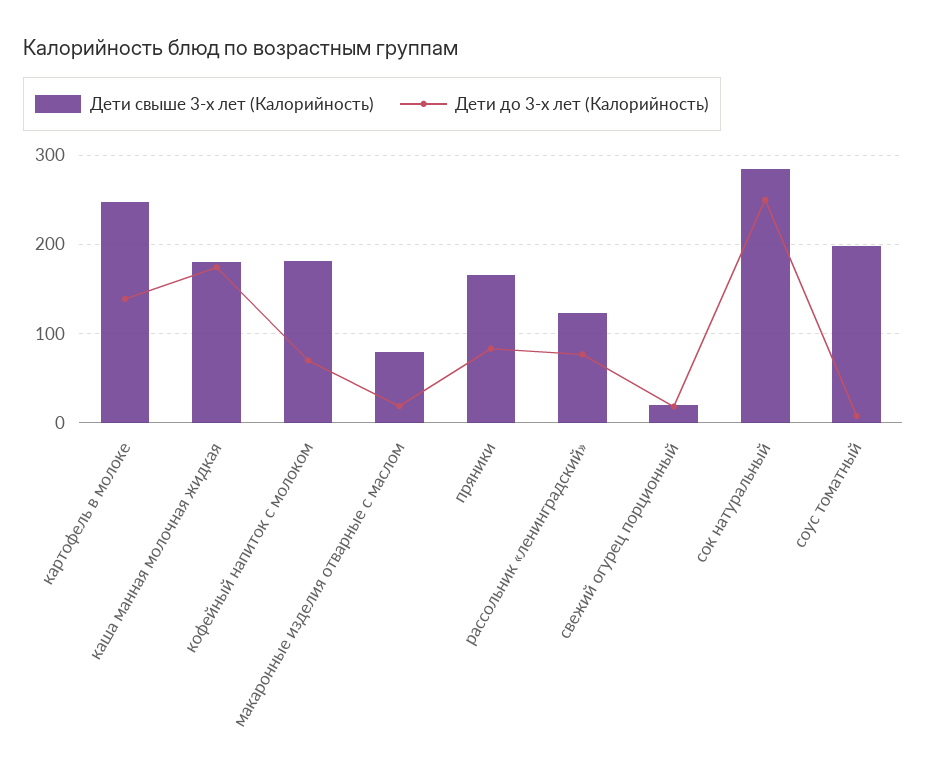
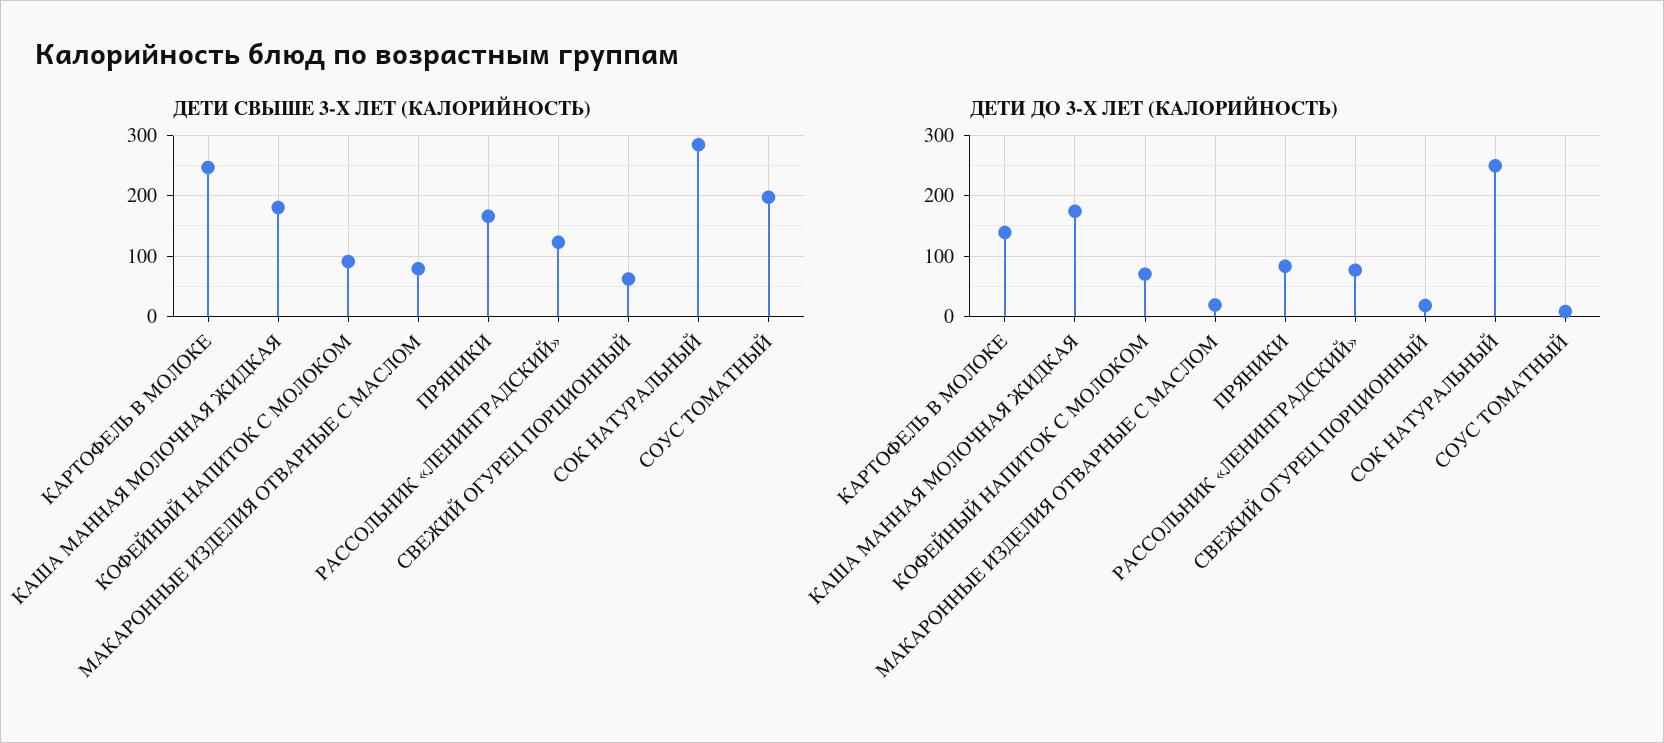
  {
    "Дети свыше 3-х лет (Калорийность)": {
      "картофель в молоке": 250,
      "каша манная молочная жидкая": 180,
-     "кофейный напиток с молоком": 180,
+     "кофейный напиток с молоком": 90,
      "макаронные изделия отварные с маслом": 80,
      "пряники": 170,
      "рассольник «ленинградский»": 120,
-     "свежий огурец порционный": 20,
+     "свежий огурец порционный": 60,
      "сок натуральный": 290,
      "соус томатный": 200
    },
    "Дети до 3-х лет (Калорийность)": {
      "картофель в молоке": 140,
      "каша манная молочная жидкая": 170,
      "кофейный напиток с молоком": 70,
      "макаронные изделия отварные с маслом": 20,
      "пряники": 80,
      "рассольник «ленинградский»": 80,
      "свежий огурец порционный": 20,
      "сок натуральный": 250,
      "соус томатный": 10
    }
  }

